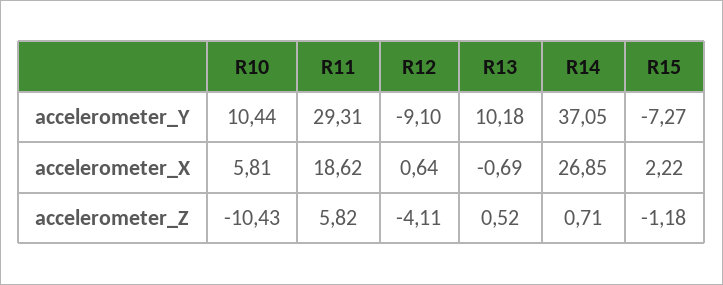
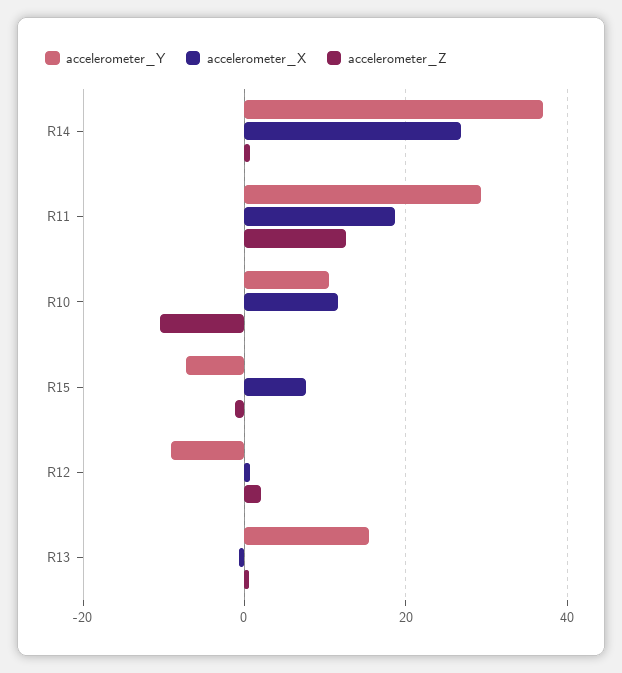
  {
    "accelerometer_Y": {
      "R10": 10.44,
      "R11": 29.31,
      "R12": -9.1,
-     "R13": 10.18,
+     "R13": 16,
      "R14": 37.05,
      "R15": -7.27
    },
    "accelerometer_X": {
-     "R10": 5.81,
+     "R10": 12,
      "R11": 18.62,
      "R12": 0.64,
      "R13": -0.69,
      "R14": 26.85,
-     "R15": 2.22
+     "R15": 8
    },
    "accelerometer_Z": {
      "R10": -10.43,
-     "R11": 5.82,
+     "R11": 12,
-     "R12": -4.11,
+     "R12": 2,
      "R13": 0.52,
      "R14": 0.71,
      "R15": -1.18
    }
  }

